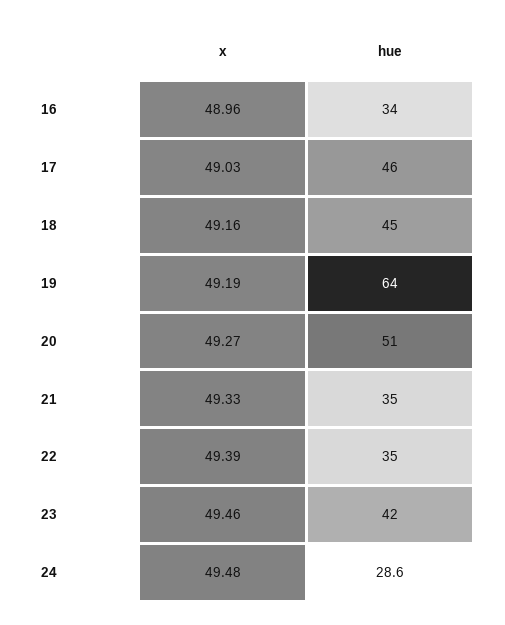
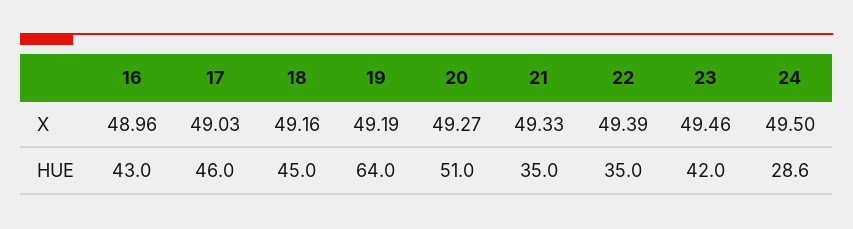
  {
    "x": {
      "16": 48.96,
      "17": 49.03,
      "18": 49.16,
      "19": 49.19,
      "20": 49.27,
      "21": 49.33,
      "22": 49.39,
      "23": 49.46,
-     "24": 49.48
+     "24": 49.5
    },
    "hue": {
-     "16": 34,
+     "16": 43,
      "17": 46,
      "18": 45,
      "19": 64,
      "20": 51,
      "21": 35,
      "22": 35,
      "23": 42,
      "24": 28.6
    }
  }

